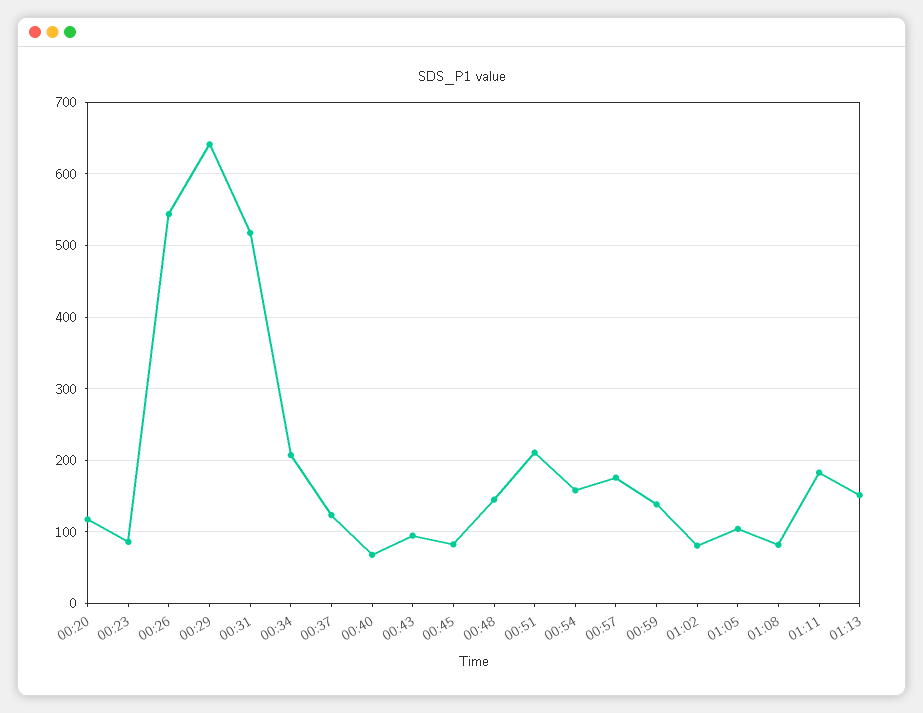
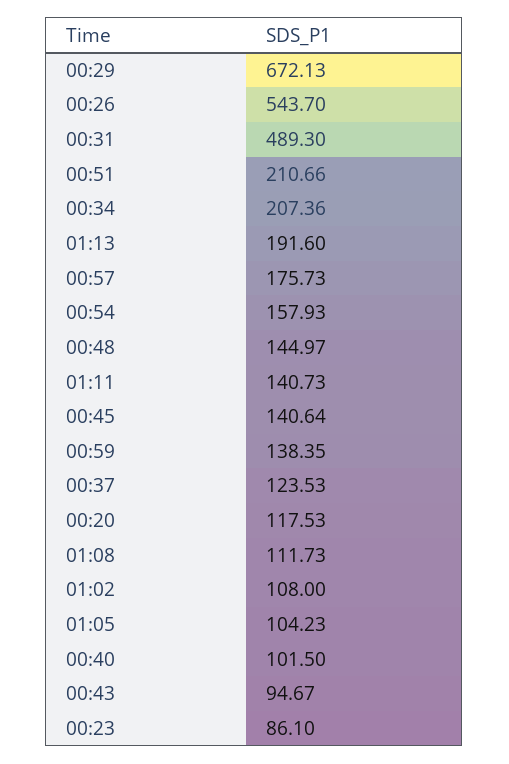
  {
    "00:20": 117.53,
    "00:23": 86.1,
    "00:26": 543.7,
-   "00:29": 640,
+   "00:29": 672.13,
-   "00:31": 520,
+   "00:31": 489.3,
    "00:34": 207.36,
    "00:37": 123.53,
-   "00:40": 70,
+   "00:40": 101.5,
    "00:43": 94.67,
-   "00:45": 80,
+   "00:45": 140.64,
    "00:48": 144.97,
    "00:51": 210.66,
    "00:54": 157.93,
    "00:57": 175.73,
    "00:59": 138.35,
-   "01:02": 80,
+   "01:02": 108,
    "01:05": 104.23,
-   "01:08": 80,
+   "01:08": 111.73,
-   "01:11": 180,
+   "01:11": 140.73,
-   "01:13": 150
+   "01:13": 191.6
  }

